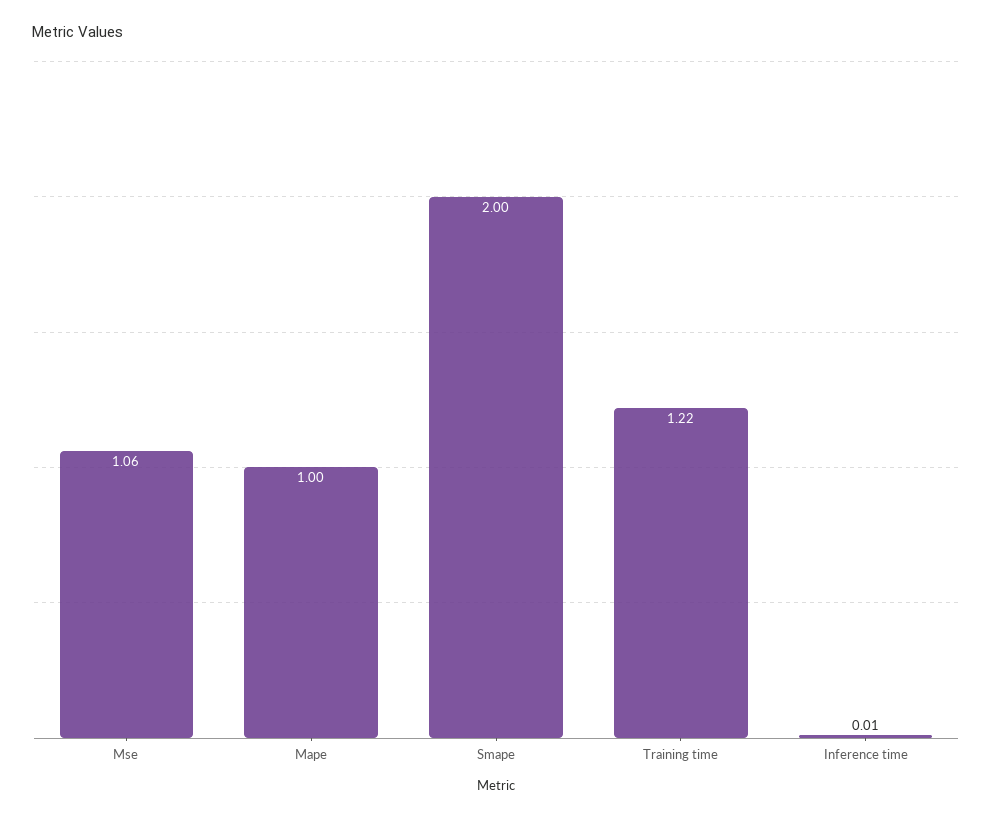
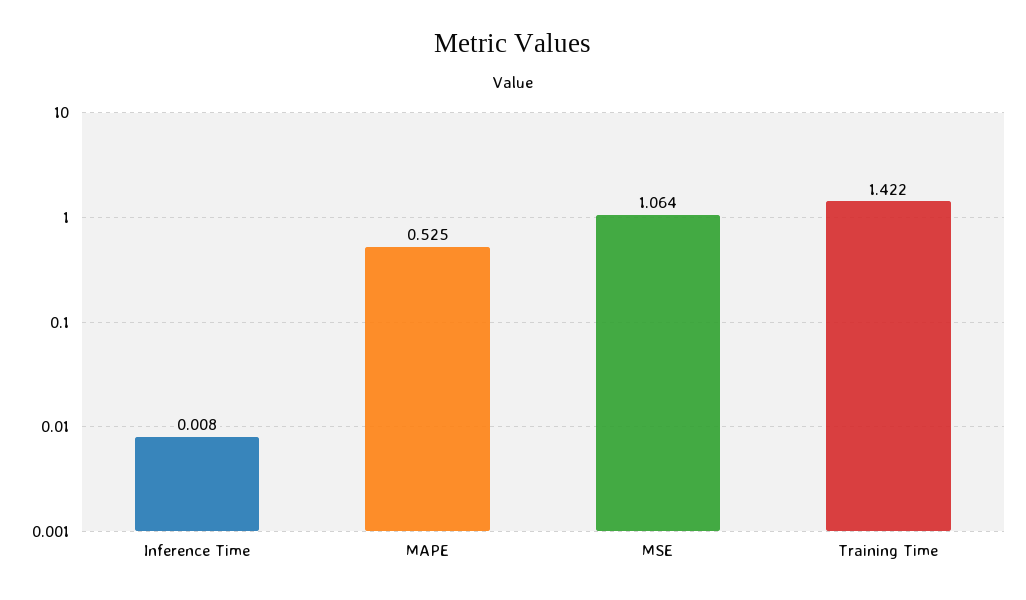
  {
    "Mse": 1.064,
-   "Mape": 1,
+   "Mape": 0.525,
-   "Smape": 2,
-   "Training time": 1.22,
+   "Training time": 1.422,
    "Inference time": 0.008
  }

